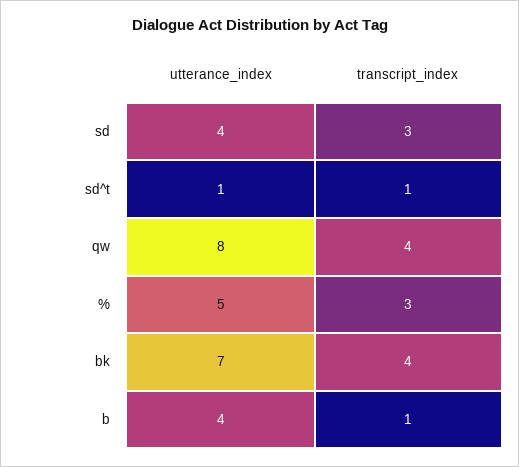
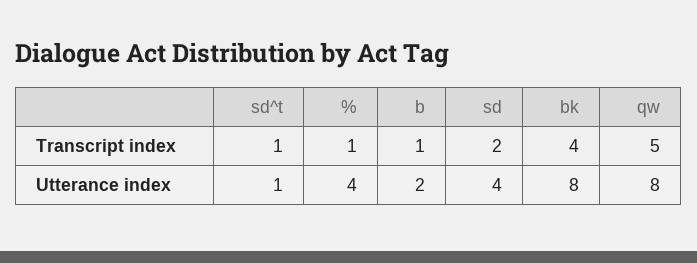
  {
    "utterance_index": {
      "sd": 4,
      "sd^t": 1,
      "qw": 8,
-     "%": 5,
+     "%": 4,
-     "bk": 7,
+     "bk": 8,
-     "b": 4
+     "b": 2
    },
    "transcript_index": {
-     "sd": 3,
+     "sd": 2,
      "sd^t": 1,
-     "qw": 4,
+     "qw": 5,
-     "%": 3,
+     "%": 1,
      "bk": 4,
      "b": 1
    }
  }

